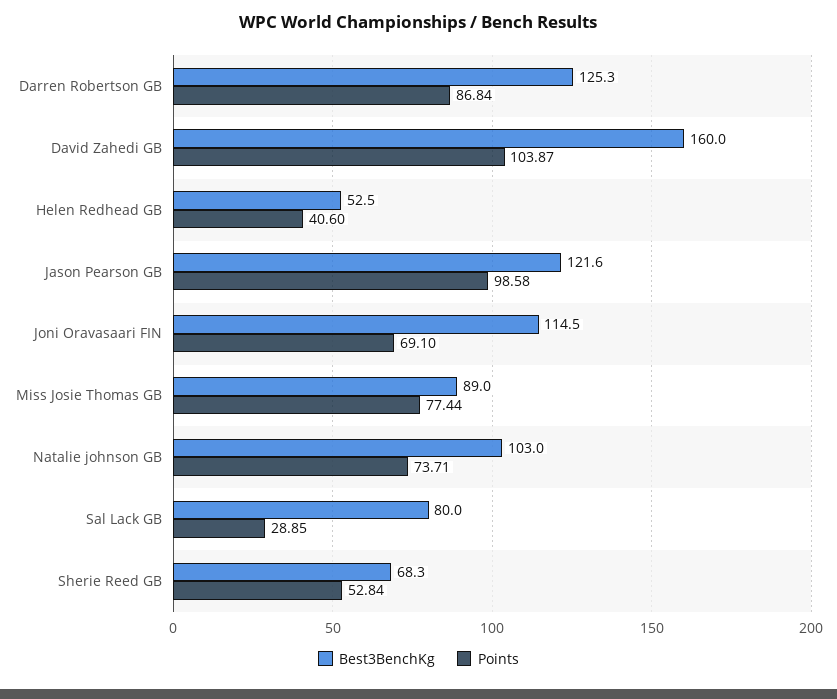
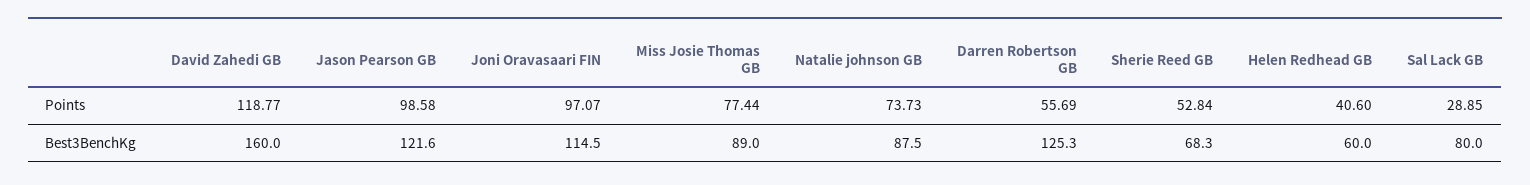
  {
    "Best3BenchKg": {
      "Darren Robertson GB": 125.3,
      "David Zahedi GB": 160,
-     "Helen Redhead GB": 52.5,
+     "Helen Redhead GB": 60,
      "Jason Pearson GB": 121.6,
      "Joni Oravasaari FIN": 114.5,
      "Miss Josie Thomas GB": 89,
-     "Natalie johnson GB": 103,
+     "Natalie johnson GB": 87.5,
      "Sal Lack GB": 80,
      "Sherie Reed GB": 68.3
    },
    "Points": {
-     "Darren Robertson GB": 86.84,
+     "Darren Robertson GB": 55.69,
-     "David Zahedi GB": 103.87,
+     "David Zahedi GB": 118.77,
      "Helen Redhead GB": 40.6,
      "Jason Pearson GB": 98.58,
-     "Joni Oravasaari FIN": 69.1,
+     "Joni Oravasaari FIN": 97.07,
      "Miss Josie Thomas GB": 77.44,
-     "Natalie johnson GB": 73.71,
+     "Natalie johnson GB": 73.73,
      "Sal Lack GB": 28.85,
      "Sherie Reed GB": 52.84
    }
  }

